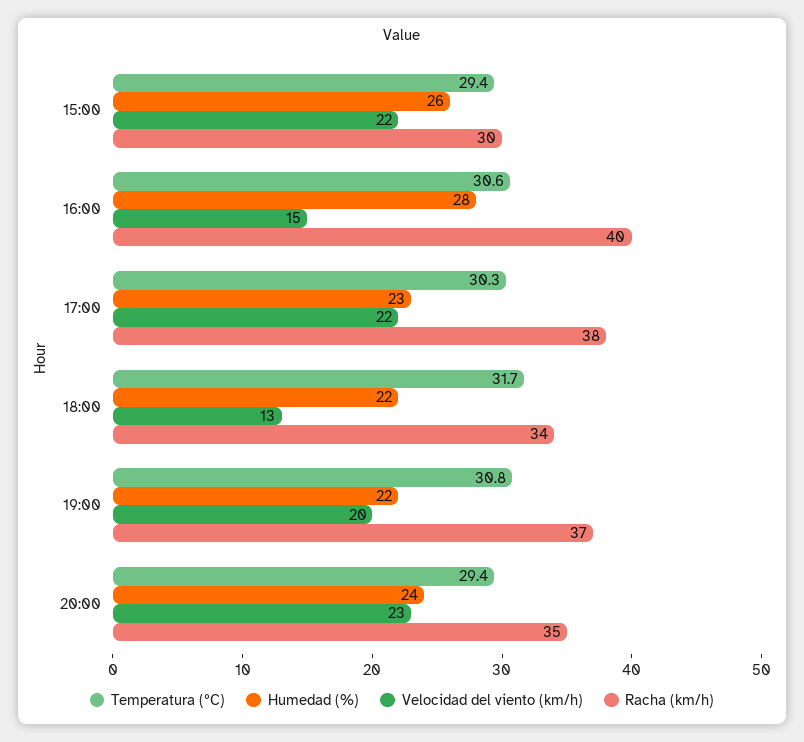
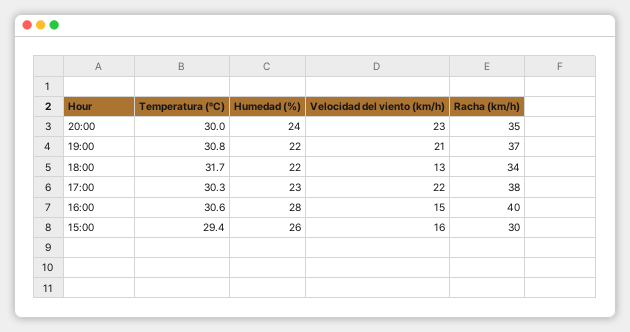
  {
    "Temperatura (ºC)": {
      "15:00": 29.4,
      "16:00": 30.6,
      "17:00": 30.3,
      "18:00": 31.7,
      "19:00": 30.8,
-     "20:00": 29.4
+     "20:00": 30
    },
    "Humedad (%)": {
      "15:00": 26,
      "16:00": 28,
      "17:00": 23,
      "18:00": 22,
      "19:00": 22,
      "20:00": 24
    },
    "Velocidad del viento (km/h)": {
-     "15:00": 22,
+     "15:00": 16,
      "16:00": 15,
      "17:00": 22,
      "18:00": 13,
-     "19:00": 20,
+     "19:00": 21,
      "20:00": 23
    },
    "Racha (km/h)": {
      "15:00": 30,
      "16:00": 40,
      "17:00": 38,
      "18:00": 34,
      "19:00": 37,
      "20:00": 35
    }
  }

